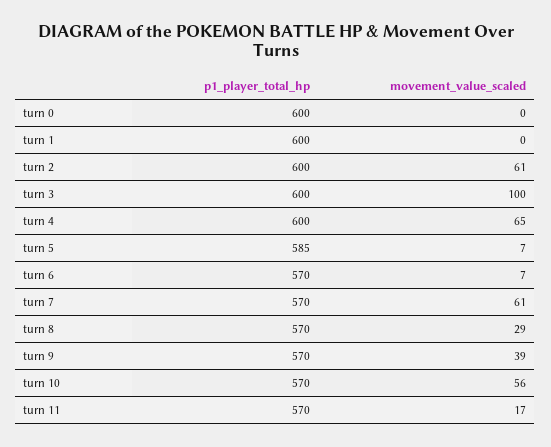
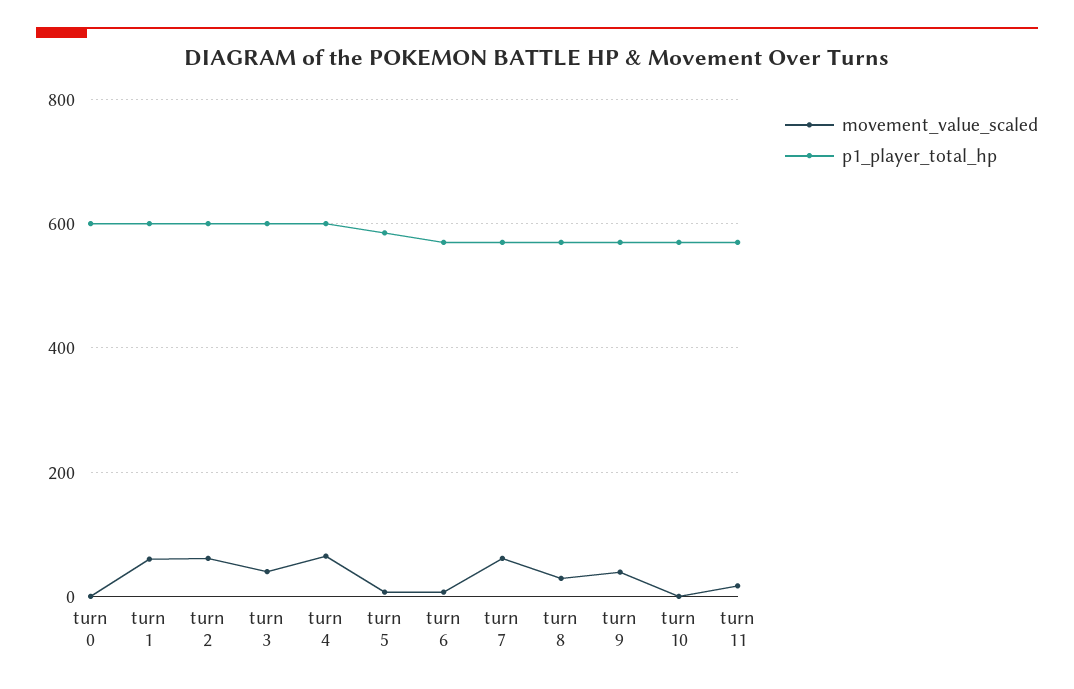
  {
    "p1_player_total_hp": {
      "turn 0": 600,
      "turn 1": 600,
      "turn 2": 600,
      "turn 3": 600,
      "turn 4": 600,
      "turn 5": 585,
      "turn 6": 570,
      "turn 7": 570,
      "turn 8": 570,
      "turn 9": 570,
      "turn 10": 570,
      "turn 11": 570
    },
    "movement_value_scaled": {
      "turn 0": 0,
-     "turn 1": 0,
+     "turn 1": 60,
      "turn 2": 61,
-     "turn 3": 100,
+     "turn 3": 40,
      "turn 4": 65,
      "turn 5": 7,
      "turn 6": 7,
      "turn 7": 61,
      "turn 8": 29,
      "turn 9": 39,
-     "turn 10": 56,
+     "turn 10": 0,
      "turn 11": 17
    }
  }

